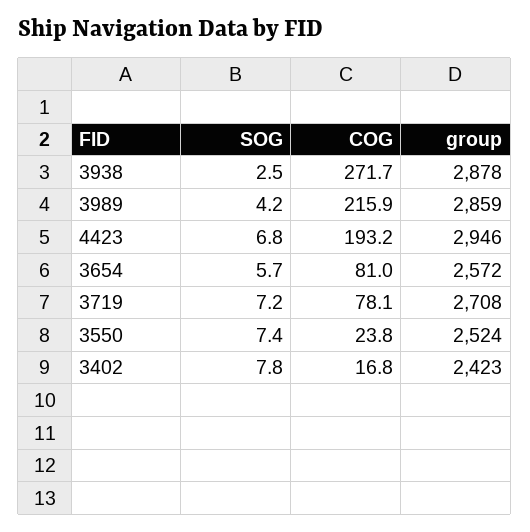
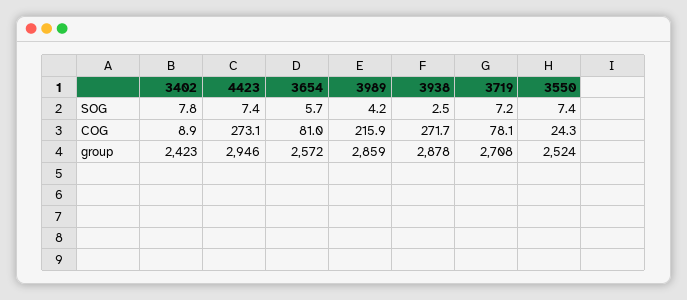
  {
    "SOG": {
      "3938": 2.5,
      "3989": 4.2,
-     "4423": 6.8,
+     "4423": 7.4,
      "3654": 5.7,
      "3719": 7.2,
      "3550": 7.4,
      "3402": 7.8
    },
    "COG": {
      "3938": 271.7,
      "3989": 215.9,
-     "4423": 193.2,
+     "4423": 273.1,
      "3654": 81,
      "3719": 78.1,
-     "3550": 23.8,
+     "3550": 24.3,
-     "3402": 16.8
+     "3402": 8.9
    },
    "group": {
      "3938": 2878,
      "3989": 2859,
      "4423": 2946,
      "3654": 2572,
      "3719": 2708,
      "3550": 2524,
      "3402": 2423
    }
  }

